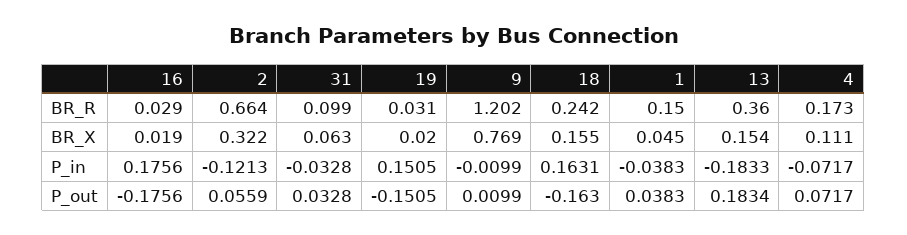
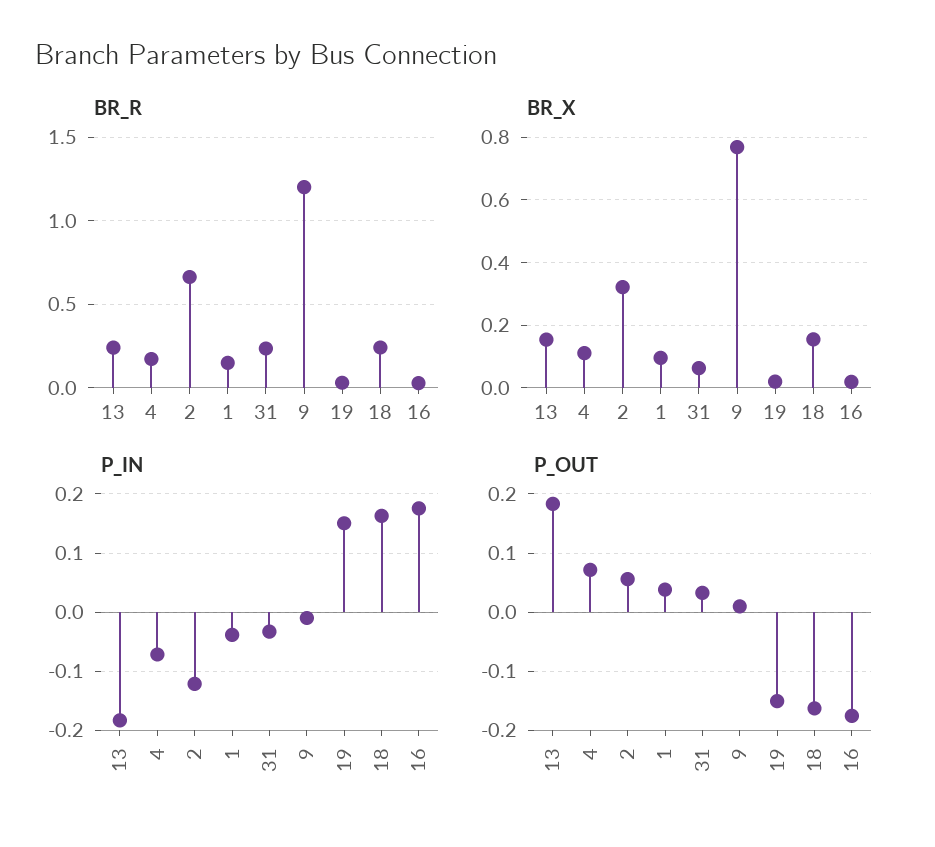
  {
    "BR_R": {
      "16": 0.029,
      "2": 0.664,
-     "31": 0.099,
+     "31": 0.25,
      "19": 0.031,
      "9": 1.202,
      "18": 0.242,
      "1": 0.15,
-     "13": 0.36,
+     "13": 0.25,
      "4": 0.173
    },
    "BR_X": {
      "16": 0.019,
      "2": 0.322,
      "31": 0.063,
      "19": 0.02,
      "9": 0.769,
      "18": 0.155,
-     "1": 0.045,
+     "1": 0.1,
      "13": 0.154,
      "4": 0.111
    },
    "P_in": {
      "16": 0.1756,
      "2": -0.1213,
      "31": -0.0328,
      "19": 0.1505,
      "9": -0.0099,
      "18": 0.1631,
      "1": -0.0383,
      "13": -0.1833,
      "4": -0.0717
    },
    "P_out": {
      "16": -0.1756,
      "2": 0.0559,
      "31": 0.0328,
      "19": -0.1505,
      "9": 0.0099,
      "18": -0.163,
      "1": 0.0383,
      "13": 0.1834,
      "4": 0.0717
    }
  }

